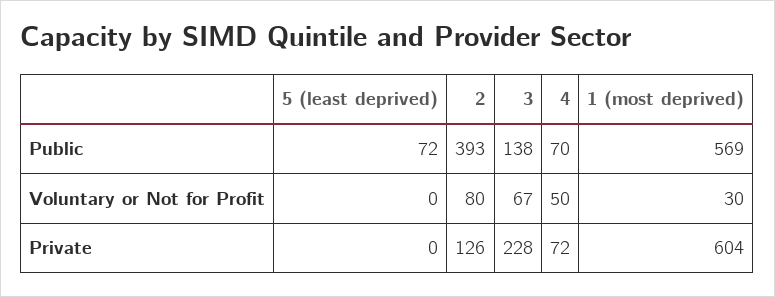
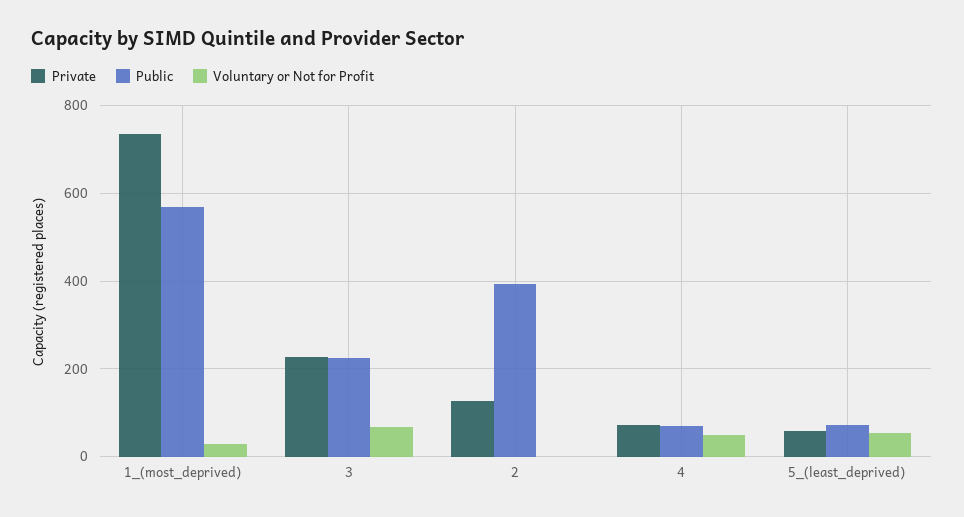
  {
    "Public": {
      "5 (least deprived)": 72,
      "2": 393,
-     "3": 138,
+     "3": 220,
      "4": 70,
      "1 (most deprived)": 569
    },
    "Voluntary or Not for Profit": {
-     "5 (least deprived)": 0,
+     "5 (least deprived)": 60,
-     "2": 80,
+     "2": 0,
      "3": 67,
      "4": 50,
      "1 (most deprived)": 30
    },
    "Private": {
-     "5 (least deprived)": 0,
+     "5 (least deprived)": 60,
      "2": 126,
      "3": 228,
      "4": 72,
-     "1 (most deprived)": 604
+     "1 (most deprived)": 740
    }
  }

